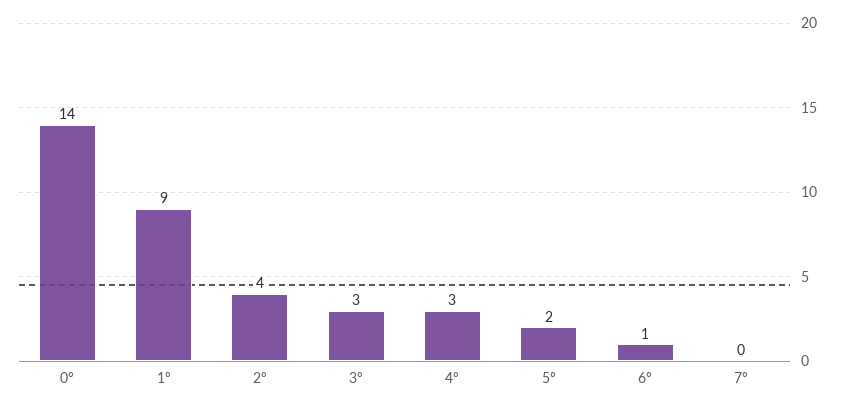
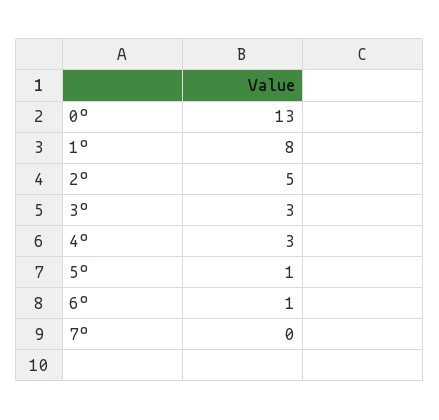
  {
-   "0º": 14,
+   "0º": 13,
-   "1º": 9,
+   "1º": 8,
-   "2º": 4,
+   "2º": 5,
    "3º": 3,
    "4º": 3,
-   "5º": 2,
+   "5º": 1,
    "6º": 1,
    "7º": 0
  }

